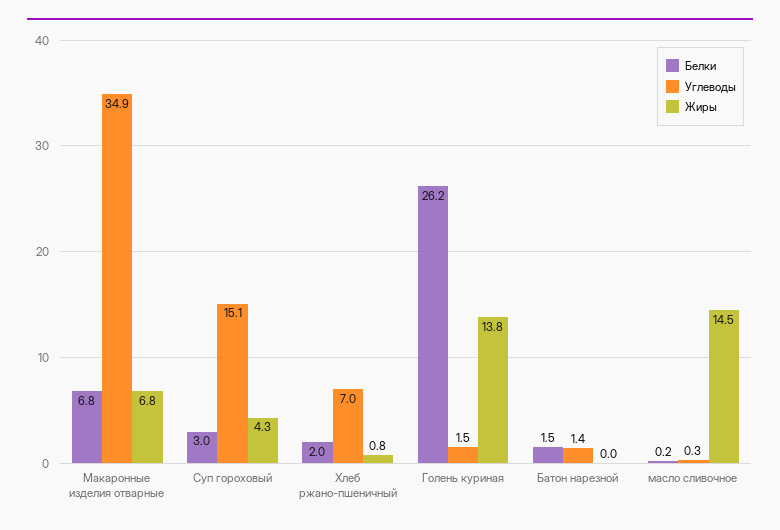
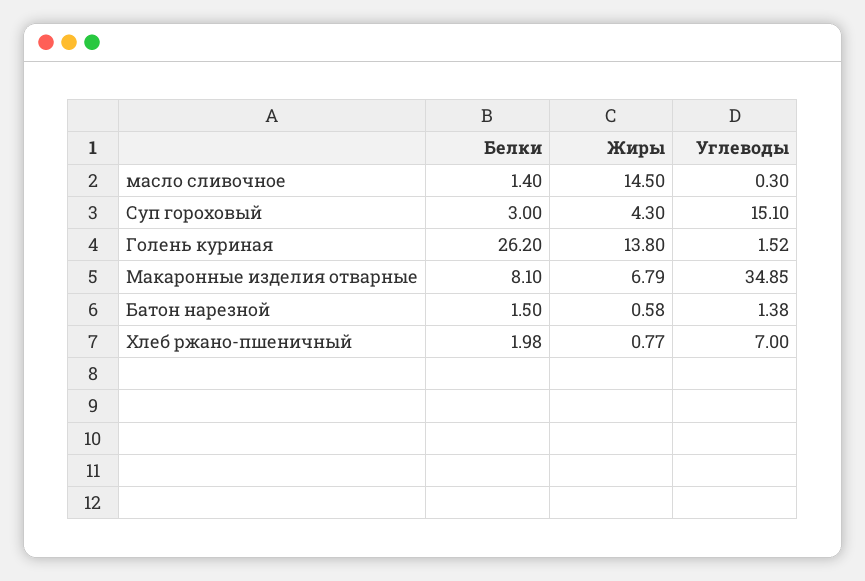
  {
    "Белки": {
-     "Макаронные изделия отварные": 6.8,
+     "Макаронные изделия отварные": 8.1,
      "Суп гороховый": 3,
      "Хлеб ржано-пшеничный": 1.98,
      "Голень куриная": 26.2,
      "Батон нарезной": 1.5,
-     "масло сливочное": 0.2
+     "масло сливочное": 1.4
    },
    "Углеводы": {
      "Макаронные изделия отварные": 34.85,
      "Суп гороховый": 15.1,
      "Хлеб ржано-пшеничный": 7,
      "Голень куриная": 1.52,
      "Батон нарезной": 1.38,
      "масло сливочное": 0.3
    },
    "Жиры": {
      "Макаронные изделия отварные": 6.79,
      "Суп гороховый": 4.3,
      "Хлеб ржано-пшеничный": 0.77,
      "Голень куриная": 13.8,
-     "Батон нарезной": 0,
+     "Батон нарезной": 0.58,
      "масло сливочное": 14.5
    }
  }

